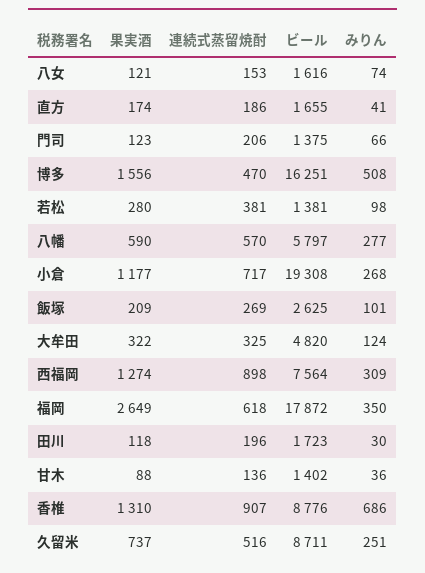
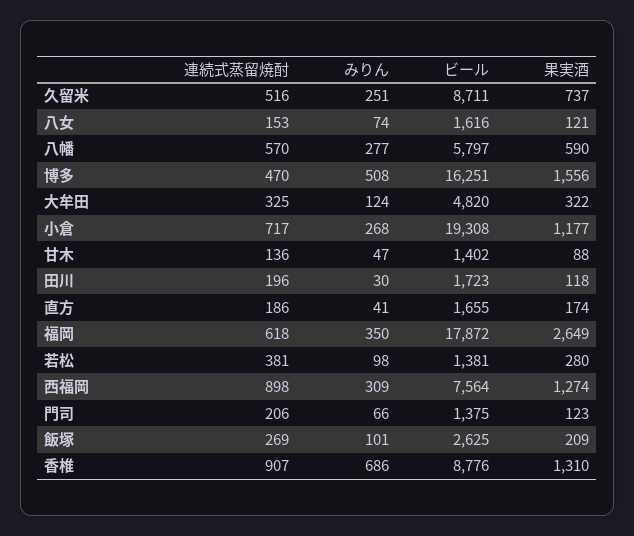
  {
    "果実酒": {
      "八女": 121,
      "直方": 174,
      "門司": 123,
      "博多": 1556,
      "若松": 280,
      "八幡": 590,
      "小倉": 1177,
      "飯塚": 209,
      "大牟田": 322,
      "西福岡": 1274,
      "福岡": 2649,
      "田川": 118,
      "甘木": 88,
      "香椎": 1310,
      "久留米": 737
    },
    "連続式蒸留焼酎": {
      "八女": 153,
      "直方": 186,
      "門司": 206,
      "博多": 470,
      "若松": 381,
      "八幡": 570,
      "小倉": 717,
      "飯塚": 269,
      "大牟田": 325,
      "西福岡": 898,
      "福岡": 618,
      "田川": 196,
      "甘木": 136,
      "香椎": 907,
      "久留米": 516
    },
    "ビール": {
      "八女": 1616,
      "直方": 1655,
      "門司": 1375,
      "博多": 16251,
      "若松": 1381,
      "八幡": 5797,
      "小倉": 19308,
      "飯塚": 2625,
      "大牟田": 4820,
      "西福岡": 7564,
      "福岡": 17872,
      "田川": 1723,
      "甘木": 1402,
      "香椎": 8776,
      "久留米": 8711
    },
    "みりん": {
      "八女": 74,
      "直方": 41,
      "門司": 66,
      "博多": 508,
      "若松": 98,
      "八幡": 277,
      "小倉": 268,
      "飯塚": 101,
      "大牟田": 124,
      "西福岡": 309,
      "福岡": 350,
      "田川": 30,
-     "甘木": 36,
+     "甘木": 47,
      "香椎": 686,
      "久留米": 251
    }
  }

